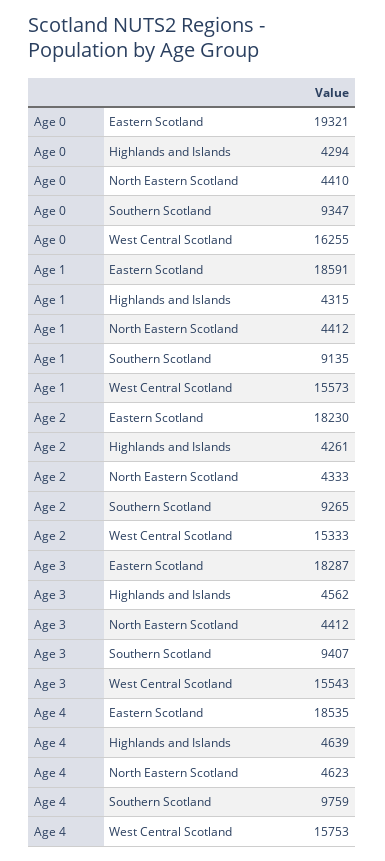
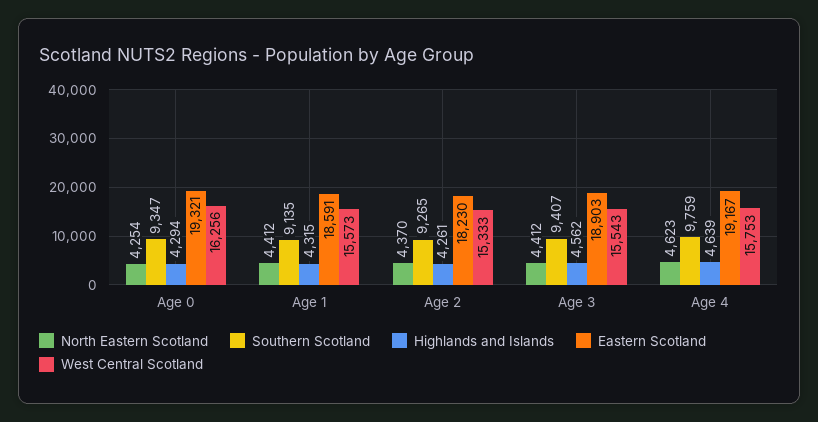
  {
    "Eastern Scotland": {
      "Age 0": 19321,
      "Age 1": 18591,
      "Age 2": 18230,
-     "Age 3": 18287,
+     "Age 3": 18903,
-     "Age 4": 18535
+     "Age 4": 19167
    },
    "Highlands and Islands": {
      "Age 0": 4294,
      "Age 1": 4315,
      "Age 2": 4261,
      "Age 3": 4562,
      "Age 4": 4639
    },
    "North Eastern Scotland": {
-     "Age 0": 4410,
+     "Age 0": 4254,
      "Age 1": 4412,
-     "Age 2": 4333,
+     "Age 2": 4370,
      "Age 3": 4412,
      "Age 4": 4623
    },
    "Southern Scotland": {
      "Age 0": 9347,
      "Age 1": 9135,
      "Age 2": 9265,
      "Age 3": 9407,
      "Age 4": 9759
    },
    "West Central Scotland": {
-     "Age 0": 16255,
+     "Age 0": 16256,
      "Age 1": 15573,
      "Age 2": 15333,
      "Age 3": 15543,
      "Age 4": 15753
    }
  }

